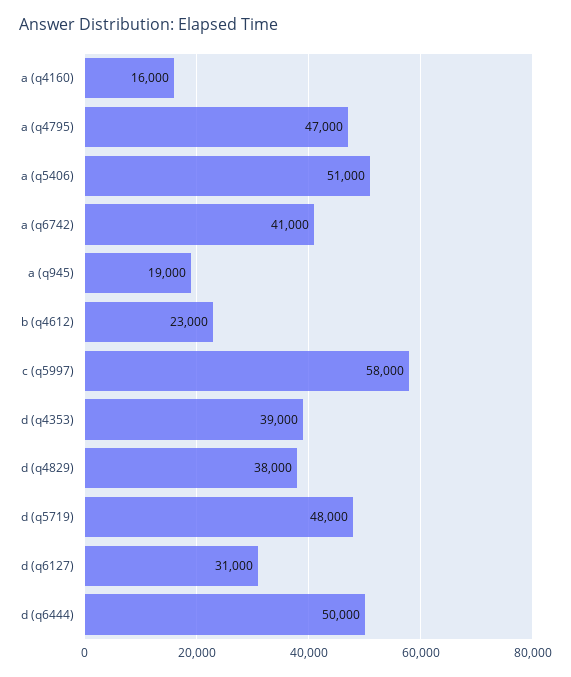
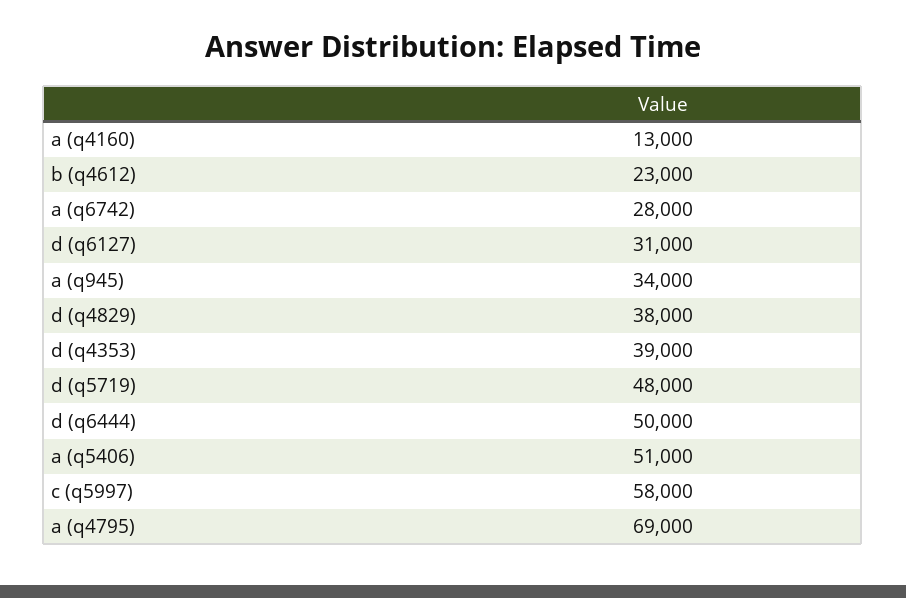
  {
-   "a (q4160)": 16000,
+   "a (q4160)": 13000,
-   "a (q4795)": 47000,
+   "a (q4795)": 69000,
    "a (q5406)": 51000,
-   "a (q6742)": 41000,
+   "a (q6742)": 28000,
-   "a (q945)": 19000,
+   "a (q945)": 34000,
    "b (q4612)": 23000,
    "c (q5997)": 58000,
    "d (q4353)": 39000,
    "d (q4829)": 38000,
    "d (q5719)": 48000,
    "d (q6127)": 31000,
    "d (q6444)": 50000
  }

